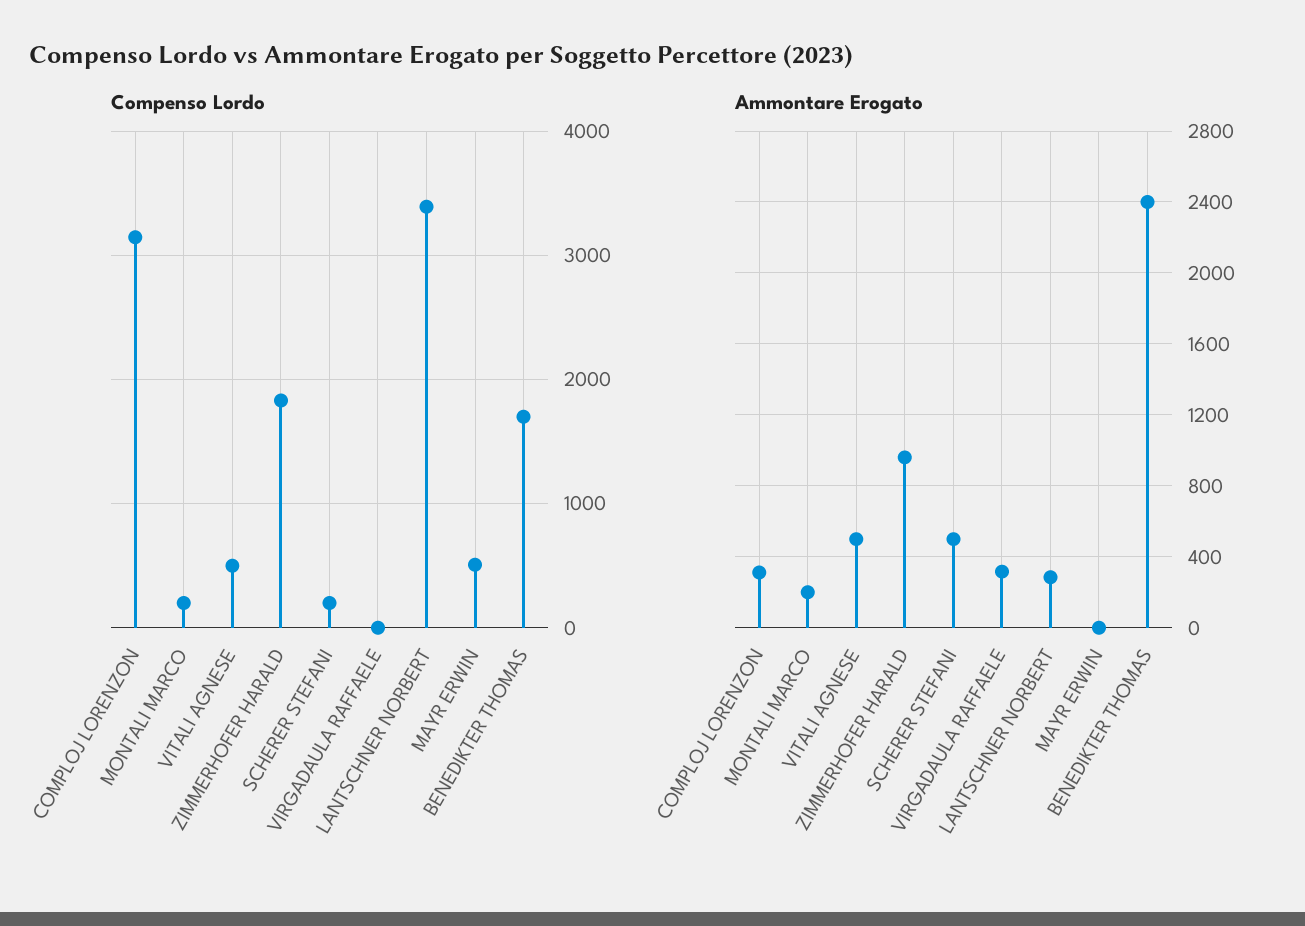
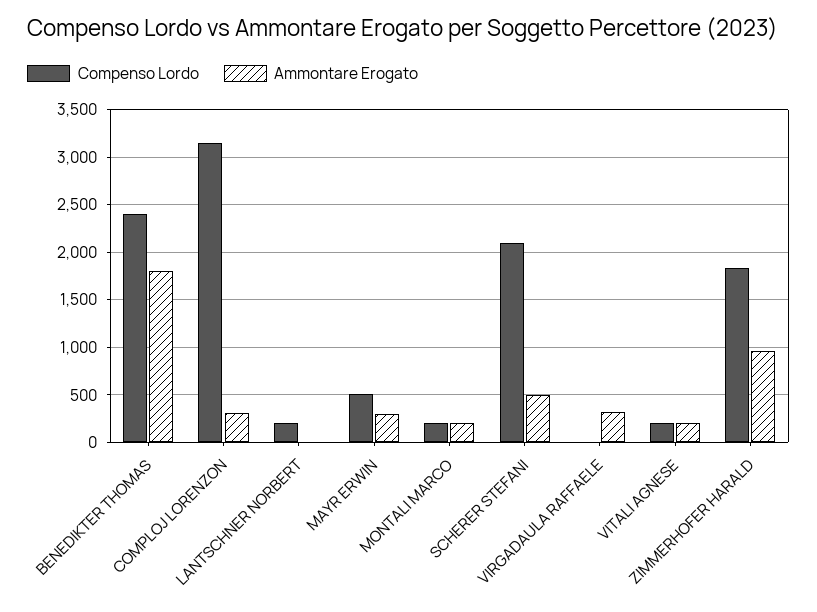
  {
    "Compenso Lordo": {
      "COMPLOJ LORENZON": 3100,
      "MONTALI MARCO": 200,
-     "VITALI AGNESE": 500,
+     "VITALI AGNESE": 200,
      "ZIMMERHOFER HARALD": 1800,
-     "SCHERER STEFANI": 200,
+     "SCHERER STEFANI": 2100,
      "VIRGADAULA RAFFAELE": 0,
-     "LANTSCHNER NORBERT": 3400,
+     "LANTSCHNER NORBERT": 200,
      "MAYR ERWIN": 500,
-     "BENEDIKTER THOMAS": 1700
+     "BENEDIKTER THOMAS": 2400
    },
    "Ammontare Erogato": {
      "COMPLOJ LORENZON": 300,
      "MONTALI MARCO": 200,
-     "VITALI AGNESE": 500,
+     "VITALI AGNESE": 200,
      "ZIMMERHOFER HARALD": 950,
      "SCHERER STEFANI": 500,
      "VIRGADAULA RAFFAELE": 300,
-     "LANTSCHNER NORBERT": 300,
+     "LANTSCHNER NORBERT": 0,
-     "MAYR ERWIN": 0,
+     "MAYR ERWIN": 300,
-     "BENEDIKTER THOMAS": 2400
+     "BENEDIKTER THOMAS": 1800
    }
  }

